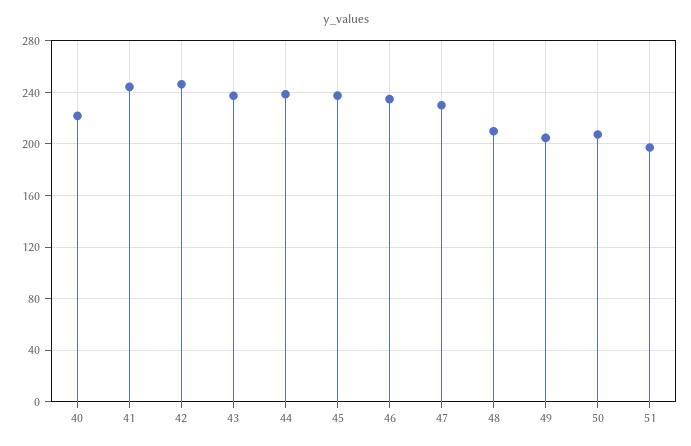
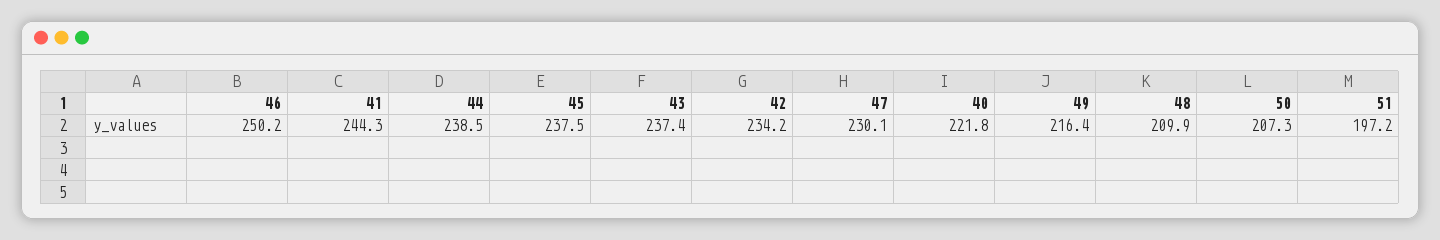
  {
    "40": 221.8,
    "41": 244.3,
-   "42": 245,
+   "42": 234.2,
    "43": 237.4,
    "44": 238.5,
    "45": 237.5,
-   "46": 235,
+   "46": 250.2,
    "47": 230.1,
    "48": 209.9,
-   "49": 205,
+   "49": 216.4,
    "50": 207.3,
    "51": 197.2
  }

